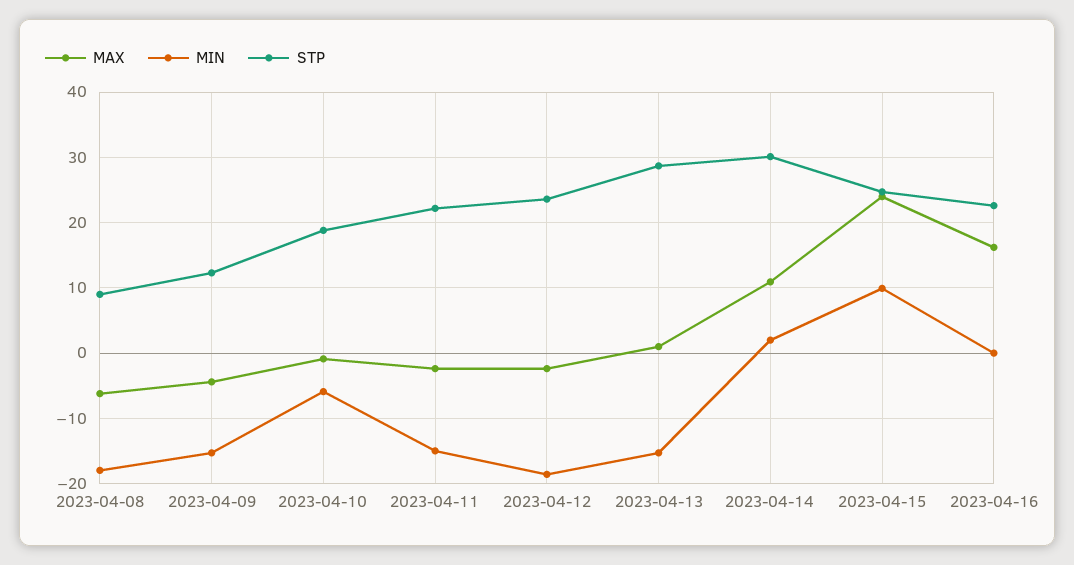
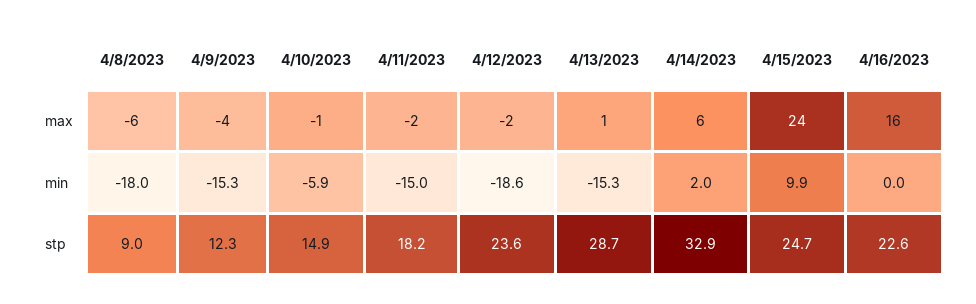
  {
    "MAX": {
      "2023-04-08": -6,
      "2023-04-09": -4,
      "2023-04-10": -1,
      "2023-04-11": -2,
      "2023-04-12": -2,
      "2023-04-13": 1,
-     "2023-04-14": 11,
+     "2023-04-14": 6,
      "2023-04-15": 24,
      "2023-04-16": 16
    },
    "MIN": {
      "2023-04-08": -18,
      "2023-04-09": -15.3,
      "2023-04-10": -5.9,
      "2023-04-11": -15,
      "2023-04-12": -18.6,
      "2023-04-13": -15.3,
      "2023-04-14": 2,
      "2023-04-15": 9.9,
      "2023-04-16": 0
    },
    "STP": {
      "2023-04-08": 9,
      "2023-04-09": 12.3,
-     "2023-04-10": 19,
+     "2023-04-10": 14.9,
-     "2023-04-11": 22,
+     "2023-04-11": 18.2,
      "2023-04-12": 23.6,
      "2023-04-13": 28.7,
-     "2023-04-14": 30,
+     "2023-04-14": 32.9,
      "2023-04-15": 24.7,
      "2023-04-16": 22.6
    }
  }

